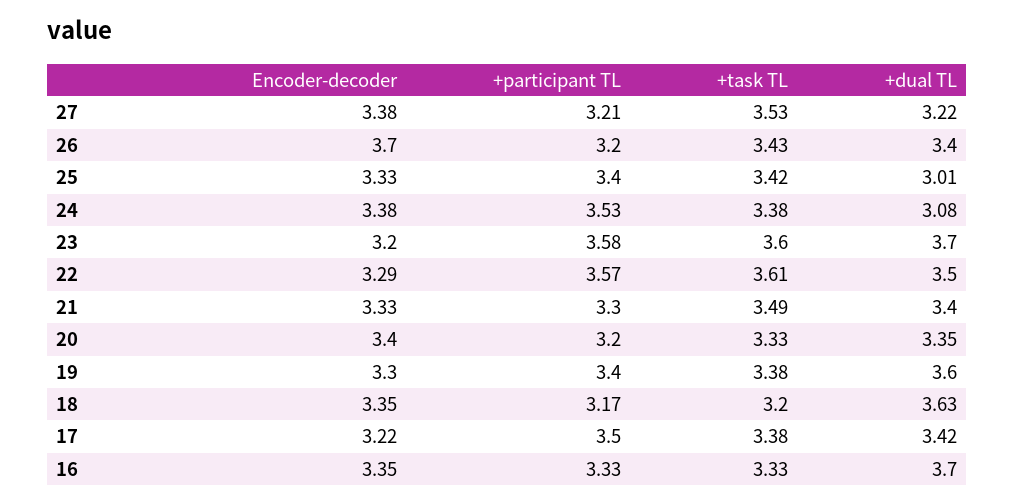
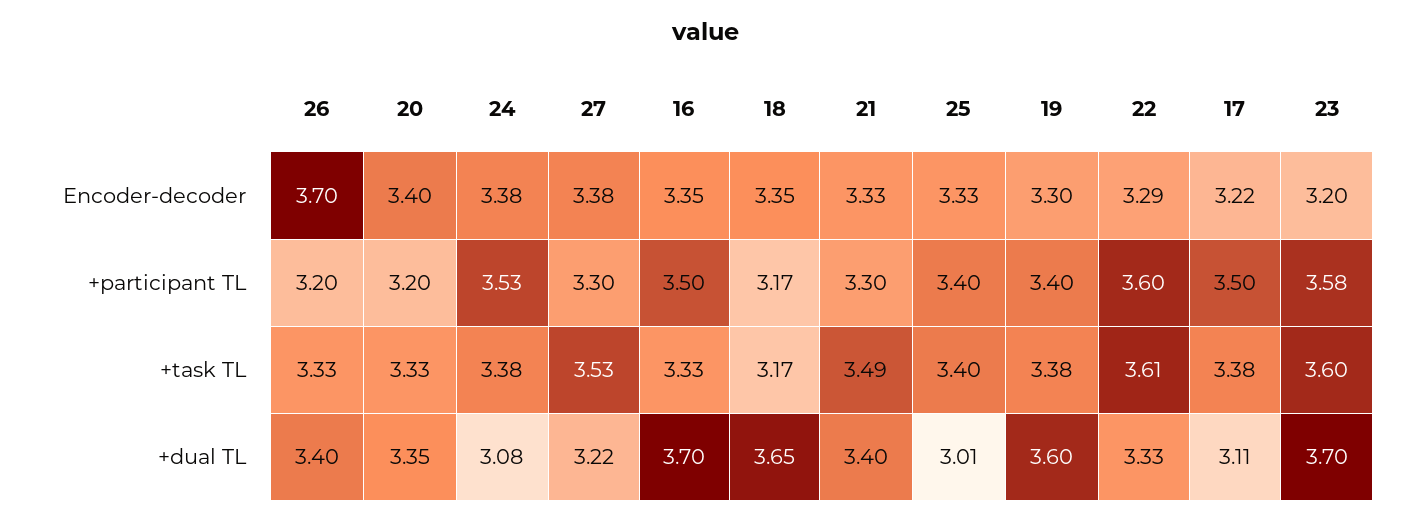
  {
    "Encoder-decoder": {
      "27": 3.38,
      "26": 3.7,
      "25": 3.33,
      "24": 3.38,
      "23": 3.2,
      "22": 3.29,
      "21": 3.33,
      "20": 3.4,
      "19": 3.3,
      "18": 3.35,
      "17": 3.22,
      "16": 3.35
    },
    "+participant TL": {
-     "27": 3.21,
+     "27": 3.3,
      "26": 3.2,
      "25": 3.4,
      "24": 3.53,
      "23": 3.58,
-     "22": 3.57,
+     "22": 3.6,
      "21": 3.3,
      "20": 3.2,
      "19": 3.4,
      "18": 3.17,
      "17": 3.5,
-     "16": 3.33
+     "16": 3.5
    },
    "+task TL": {
      "27": 3.53,
-     "26": 3.43,
+     "26": 3.33,
-     "25": 3.42,
+     "25": 3.4,
      "24": 3.38,
      "23": 3.6,
      "22": 3.61,
      "21": 3.49,
      "20": 3.33,
      "19": 3.38,
-     "18": 3.2,
+     "18": 3.17,
      "17": 3.38,
      "16": 3.33
    },
    "+dual TL": {
      "27": 3.22,
      "26": 3.4,
      "25": 3.01,
      "24": 3.08,
      "23": 3.7,
-     "22": 3.5,
+     "22": 3.33,
      "21": 3.4,
      "20": 3.35,
      "19": 3.6,
-     "18": 3.63,
+     "18": 3.65,
-     "17": 3.42,
+     "17": 3.11,
      "16": 3.7
    }
  }

